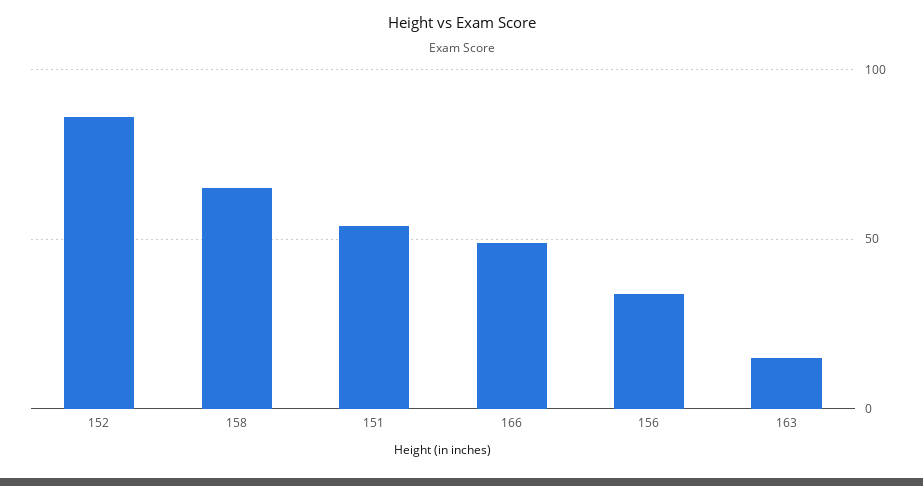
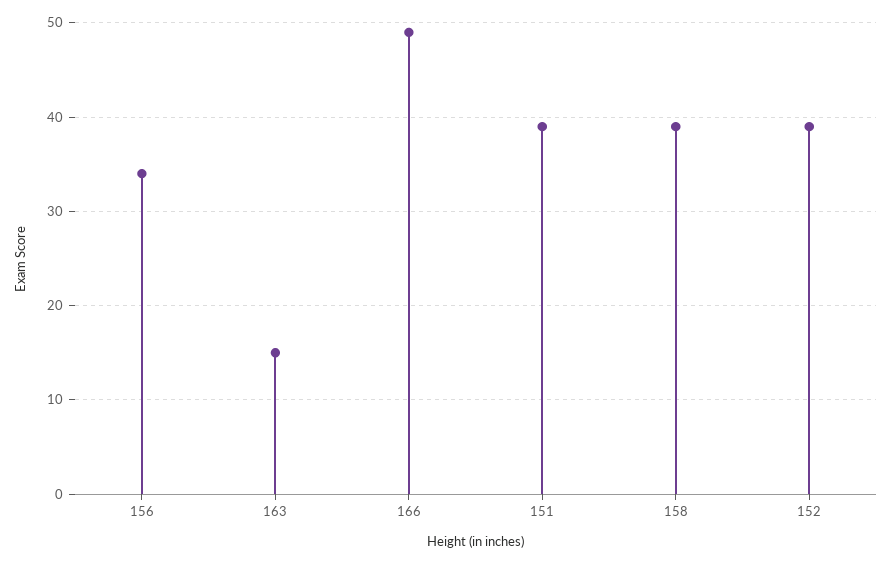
  {
-   "152": 85,
+   "152": 39,
-   "158": 65,
+   "158": 39,
-   "151": 55,
+   "151": 39,
    "166": 49,
    "156": 34,
    "163": 15
  }

